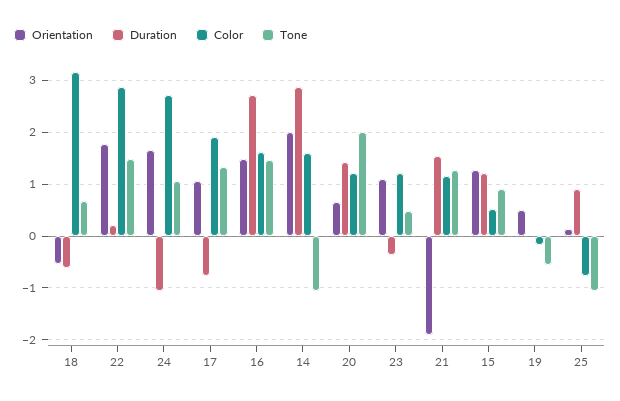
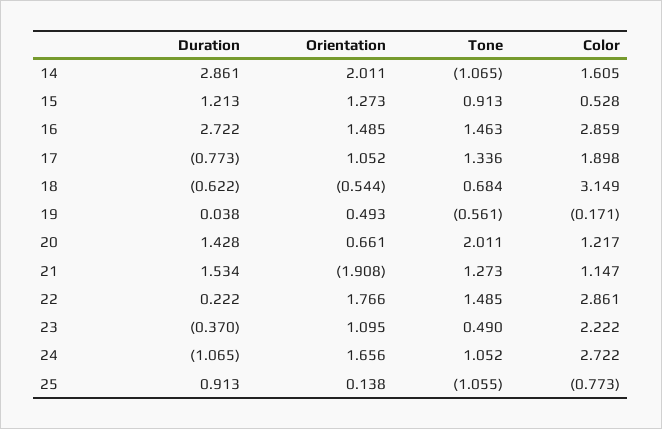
  {
    "Orientation": {
      "18": -0.544,
      "22": 1.766,
      "24": 1.656,
      "17": 1.052,
      "16": 1.485,
      "14": 2.011,
      "20": 0.661,
      "23": 1.095,
      "21": -1.908,
      "15": 1.273,
      "19": 0.493,
      "25": 0.138
    },
    "Duration": {
      "18": -0.622,
      "22": 0.222,
      "24": -1.065,
      "17": -0.773,
      "16": 2.722,
      "14": 2.861,
      "20": 1.428,
      "23": -0.37,
      "21": 1.534,
      "15": 1.213,
      "19": 0.038,
      "25": 0.913
    },
    "Color": {
      "18": 3.149,
      "22": 2.861,
      "24": 2.722,
      "17": 1.898,
-     "16": 1.6,
+     "16": 2.859,
      "14": 1.605,
      "20": 1.217,
-     "23": 1.2,
+     "23": 2.222,
      "21": 1.147,
      "15": 0.528,
      "19": -0.171,
      "25": -0.773
    },
    "Tone": {
      "18": 0.684,
      "22": 1.485,
      "24": 1.052,
      "17": 1.336,
      "16": 1.463,
      "14": -1.065,
      "20": 2.011,
      "23": 0.49,
      "21": 1.273,
      "15": 0.913,
      "19": -0.561,
      "25": -1.055
    }
  }

